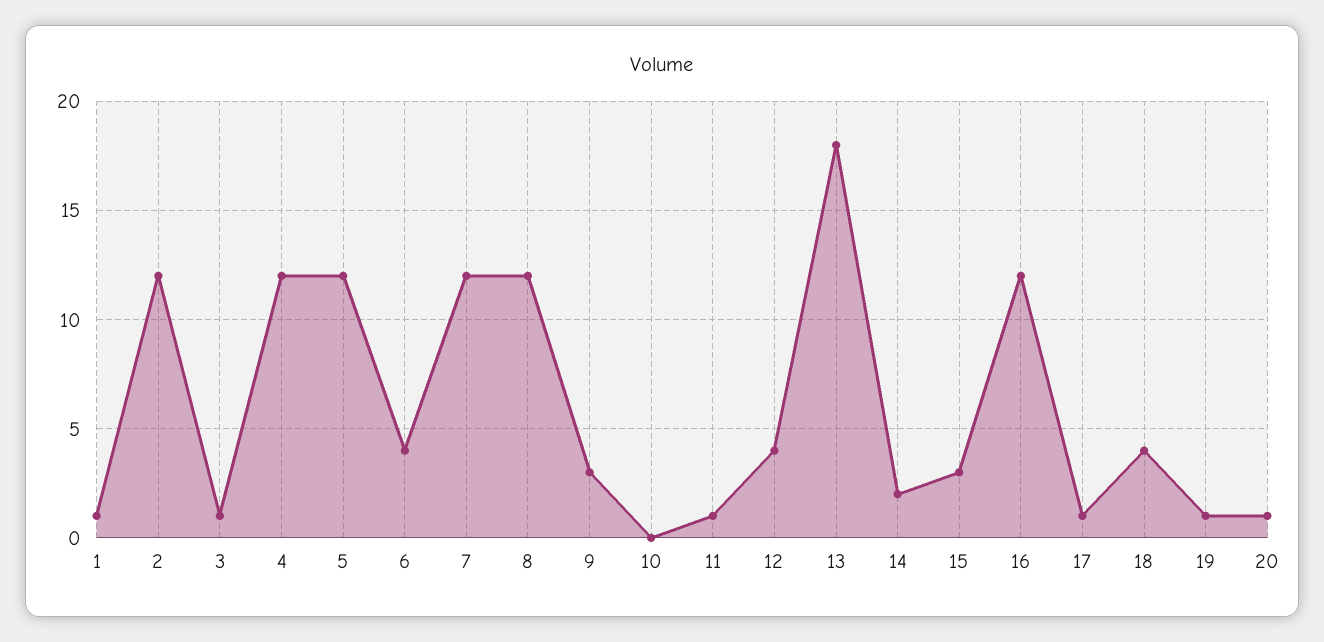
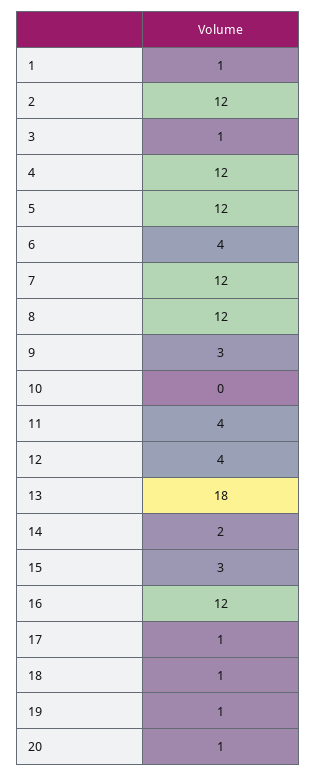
  {
    "1": 1,
    "2": 12,
    "3": 1,
    "4": 12,
    "5": 12,
    "6": 4,
    "7": 12,
    "8": 12,
    "9": 3,
    "10": 0,
-   "11": 1,
+   "11": 4,
    "12": 4,
    "13": 18,
    "14": 2,
    "15": 3,
    "16": 12,
    "17": 1,
-   "18": 4,
+   "18": 1,
    "19": 1,
    "20": 1
  }

